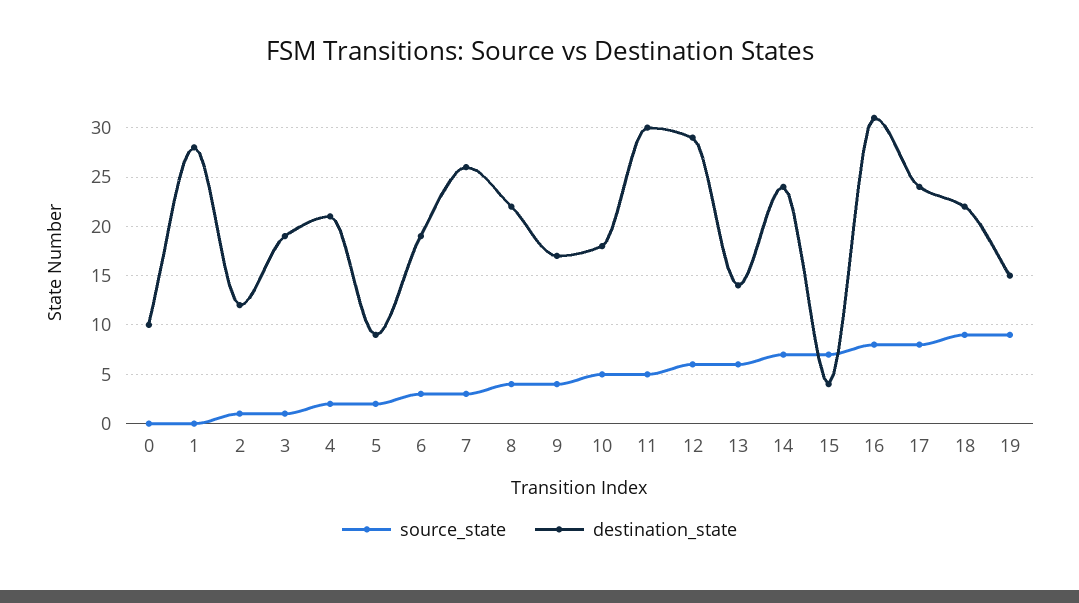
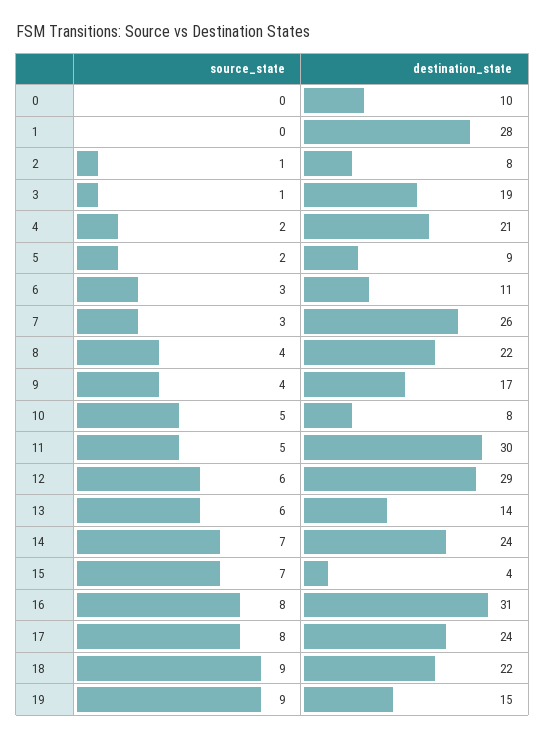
  {
    "source_state": {
      "0": 0,
      "1": 0,
      "2": 1,
      "3": 1,
      "4": 2,
      "5": 2,
      "6": 3,
      "7": 3,
      "8": 4,
      "9": 4,
      "10": 5,
      "11": 5,
      "12": 6,
      "13": 6,
      "14": 7,
      "15": 7,
      "16": 8,
      "17": 8,
      "18": 9,
      "19": 9
    },
    "destination_state": {
      "0": 10,
      "1": 28,
-     "2": 12,
+     "2": 8,
      "3": 19,
      "4": 21,
      "5": 9,
-     "6": 19,
+     "6": 11,
      "7": 26,
      "8": 22,
      "9": 17,
-     "10": 18,
+     "10": 8,
      "11": 30,
      "12": 29,
      "13": 14,
      "14": 24,
      "15": 4,
      "16": 31,
      "17": 24,
      "18": 22,
      "19": 15
    }
  }

